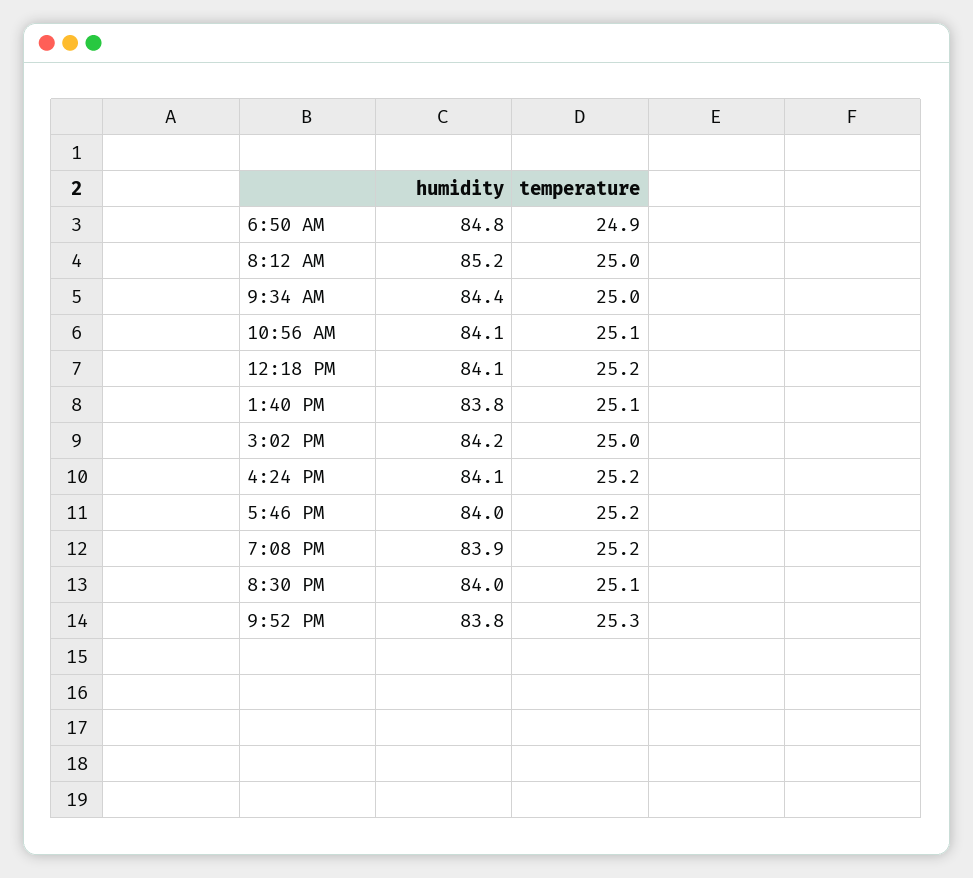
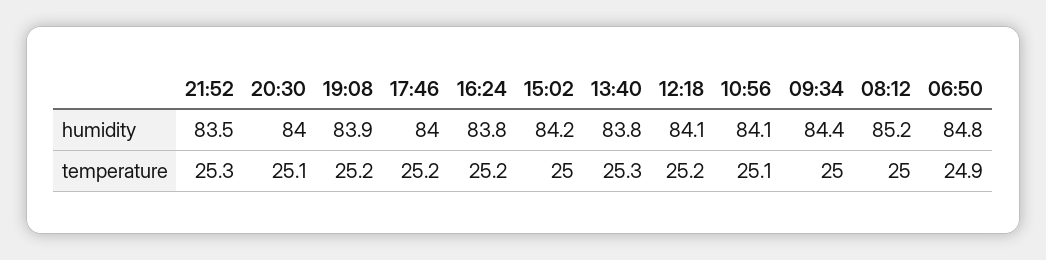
  {
    "humidity": {
      "6:50 AM": 84.8,
      "8:12 AM": 85.2,
      "9:34 AM": 84.4,
      "10:56 AM": 84.1,
      "12:18 PM": 84.1,
      "1:40 PM": 83.8,
      "3:02 PM": 84.2,
-     "4:24 PM": 84.1,
+     "4:24 PM": 83.8,
      "5:46 PM": 84,
      "7:08 PM": 83.9,
      "8:30 PM": 84,
-     "9:52 PM": 83.8
+     "9:52 PM": 83.5
    },
    "temperature": {
      "6:50 AM": 24.9,
      "8:12 AM": 25,
      "9:34 AM": 25,
      "10:56 AM": 25.1,
      "12:18 PM": 25.2,
-     "1:40 PM": 25.1,
+     "1:40 PM": 25.3,
      "3:02 PM": 25,
      "4:24 PM": 25.2,
      "5:46 PM": 25.2,
      "7:08 PM": 25.2,
      "8:30 PM": 25.1,
      "9:52 PM": 25.3
    }
  }

